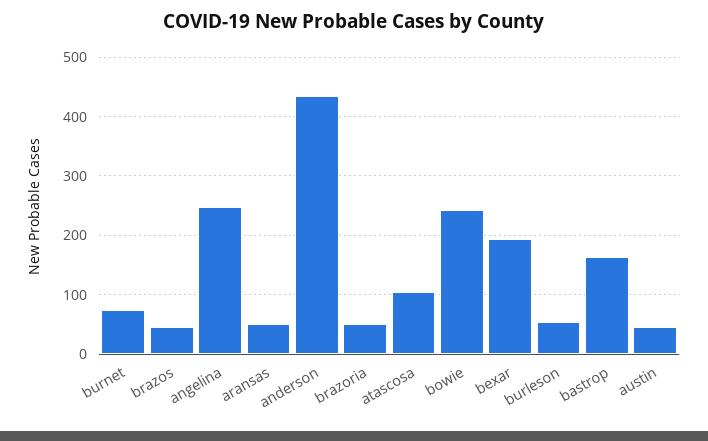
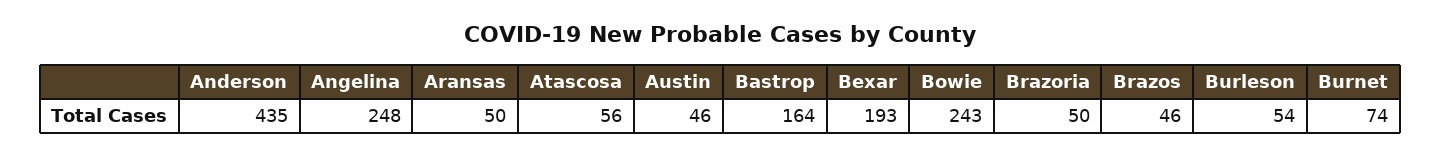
  {
    "burnet": 74,
    "brazos": 46,
    "angelina": 248,
    "aransas": 50,
    "anderson": 435,
    "brazoria": 50,
-   "atascosa": 100,
+   "atascosa": 56,
    "bowie": 243,
    "bexar": 193,
    "burleson": 54,
    "bastrop": 164,
    "austin": 46
  }

